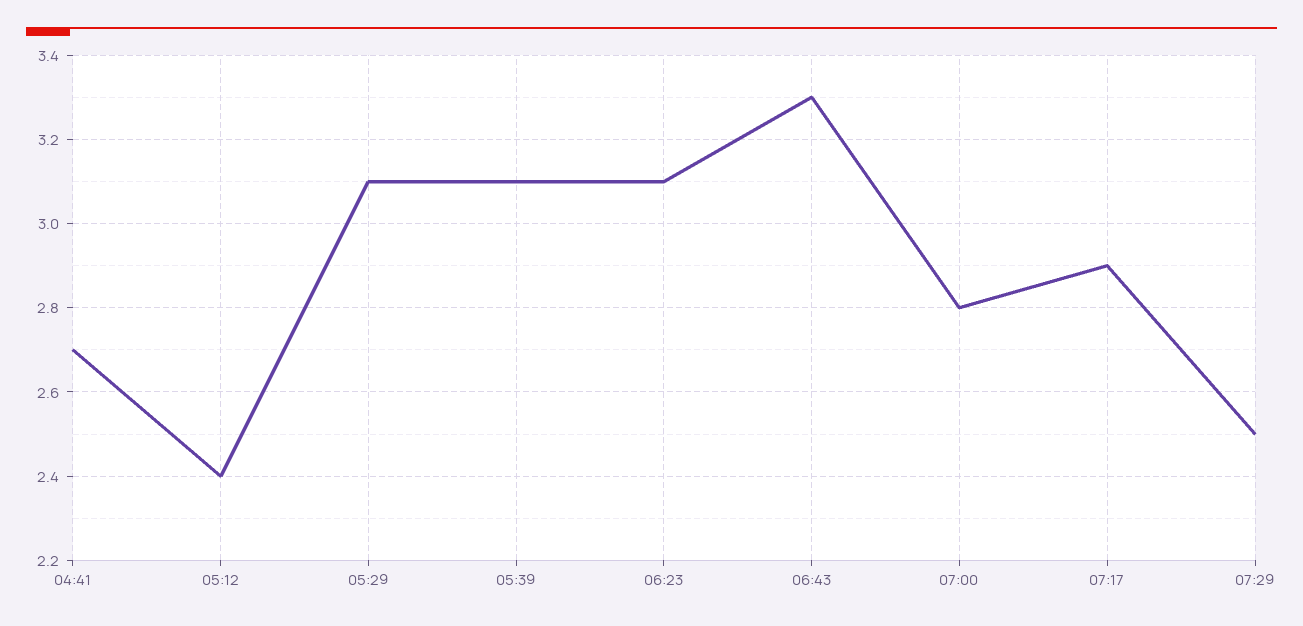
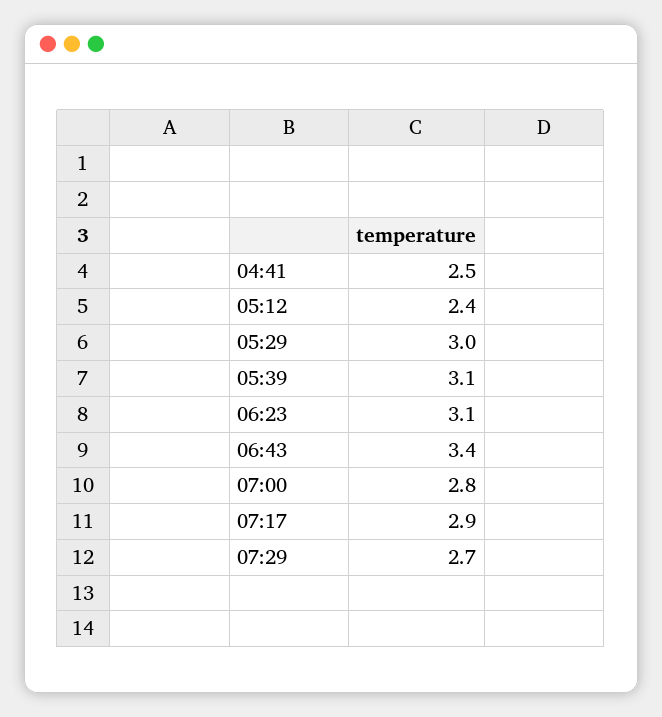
  {
-   "04:41": 2.7,
+   "04:41": 2.5,
    "05:12": 2.4,
-   "05:29": 3.1,
+   "05:29": 3,
    "05:39": 3.1,
    "06:23": 3.1,
-   "06:43": 3.3,
+   "06:43": 3.4,
    "07:00": 2.8,
    "07:17": 2.9,
-   "07:29": 2.5
+   "07:29": 2.7
  }

